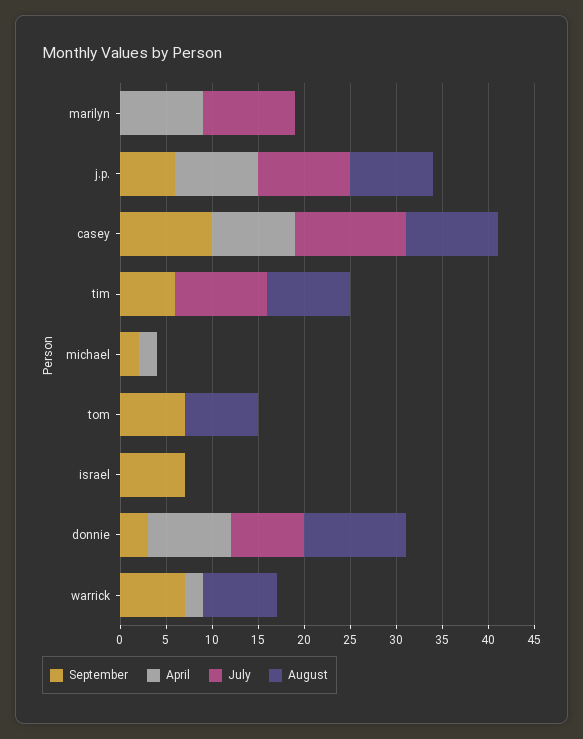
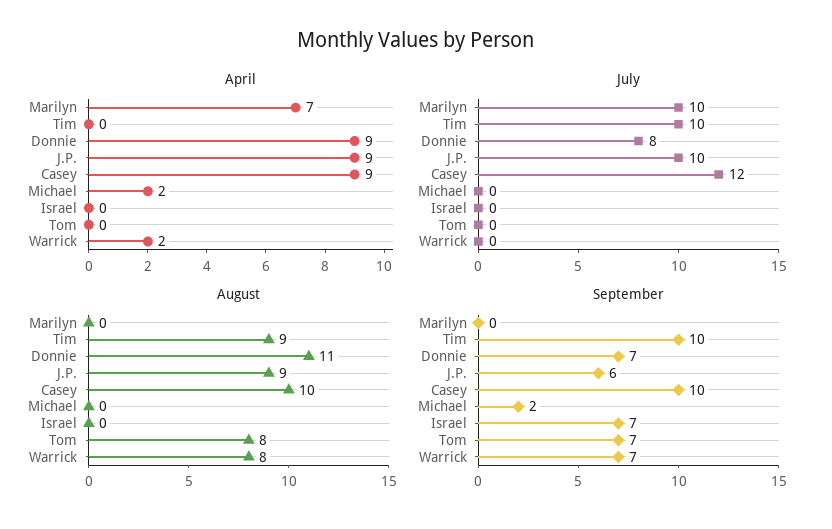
  {
    "September": {
      "marilyn": 0,
      "j.p.": 6,
      "casey": 10,
-     "tim": 6,
+     "tim": 10,
      "michael": 2,
      "tom": 7,
      "israel": 7,
-     "donnie": 3,
+     "donnie": 7,
      "warrick": 7
    },
    "April": {
-     "marilyn": 9,
+     "marilyn": 7,
      "j.p.": 9,
      "casey": 9,
      "tim": 0,
      "michael": 2,
      "tom": 0,
      "israel": 0,
      "donnie": 9,
      "warrick": 2
    },
    "July": {
      "marilyn": 10,
      "j.p.": 10,
      "casey": 12,
      "tim": 10,
      "michael": 0,
      "tom": 0,
      "israel": 0,
      "donnie": 8,
      "warrick": 0
    },
    "August": {
      "marilyn": 0,
      "j.p.": 9,
      "casey": 10,
      "tim": 9,
      "michael": 0,
      "tom": 8,
      "israel": 0,
      "donnie": 11,
      "warrick": 8
    }
  }

